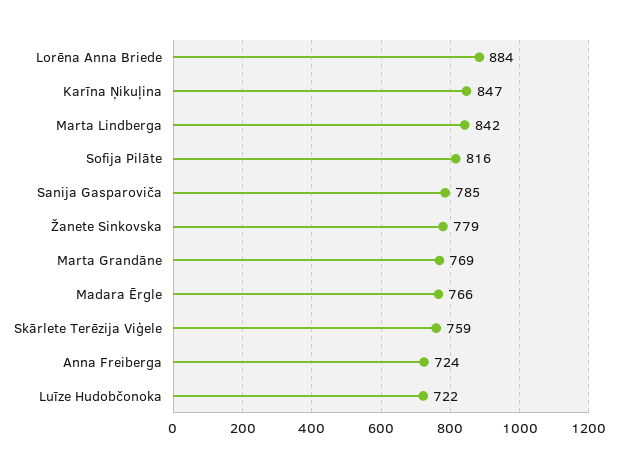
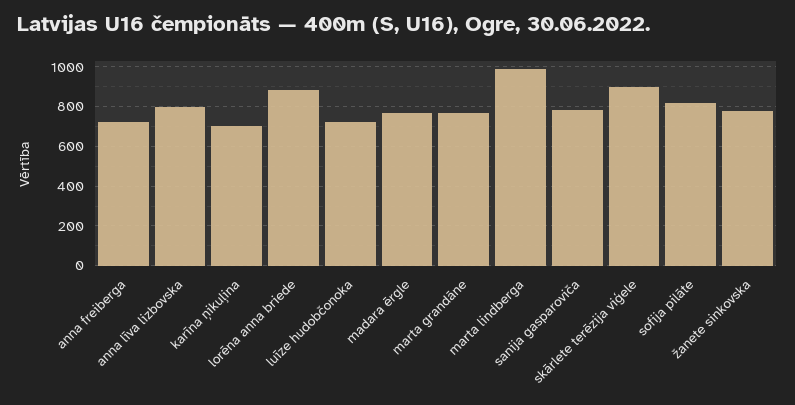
  {
    "Lorēna Anna Briede": 884,
-   "Karīna Ņikuļina": 847,
+   "Karīna Ņikuļina": 700,
-   "Marta Lindberga": 842,
+   "Marta Lindberga": 1000,
    "Sofija Pilāte": 816,
    "Sanija Gasparoviča": 785,
    "Žanete Sinkovska": 779,
    "Marta Grandāne": 769,
    "Madara Ērgle": 766,
-   "Skārlete Terēzija Viģele": 759,
+   "Skārlete Terēzija Viģele": 900,
    "Anna Freiberga": 724,
-   "Luīze Hudobčonoka": 722
+   "Luīze Hudobčonoka": 722,
+   "anna līva lizbovska": 800
  }

